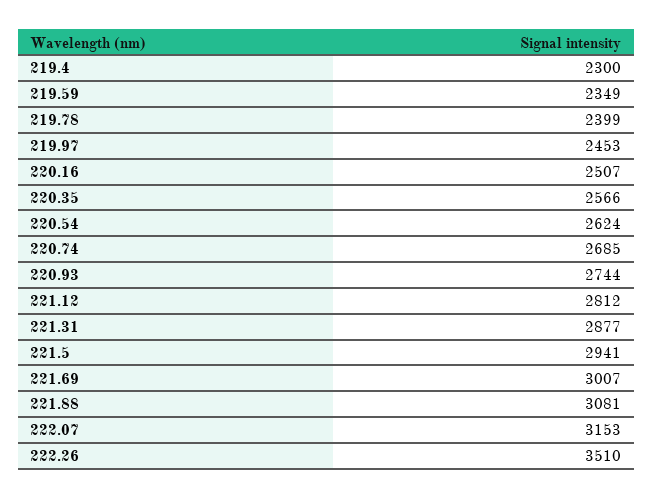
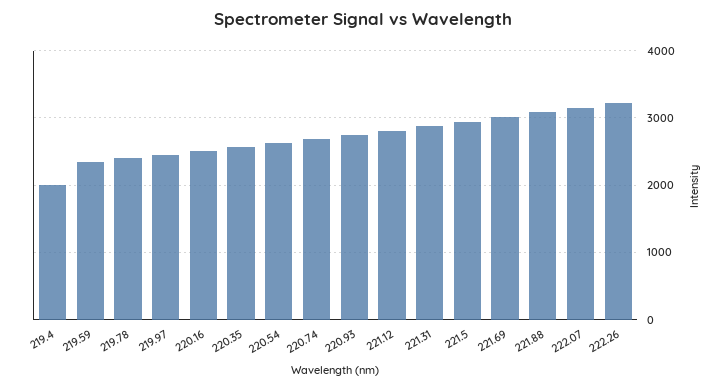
  {
-   "219.4": 2300,
+   "219.4": 2000,
    "219.59": 2349,
    "219.78": 2399,
    "219.97": 2453,
    "220.16": 2507,
    "220.35": 2566,
    "220.54": 2624,
    "220.74": 2685,
    "220.93": 2744,
    "221.12": 2812,
    "221.31": 2877,
    "221.5": 2941,
    "221.69": 3007,
    "221.88": 3081,
    "222.07": 3153,
-   "222.26": 3510
+   "222.26": 3200
  }

